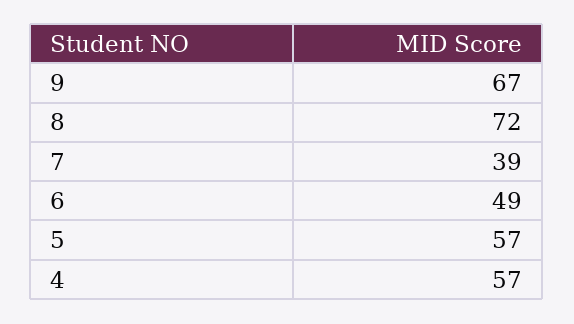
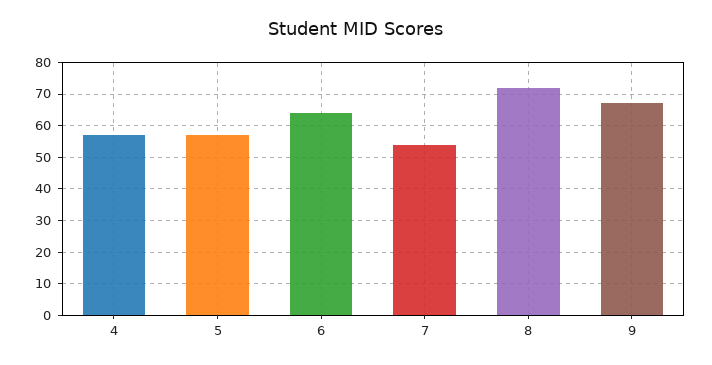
  {
    "9": 67,
    "8": 72,
-   "7": 39,
+   "7": 55,
-   "6": 49,
+   "6": 65,
    "5": 57,
    "4": 57
  }

